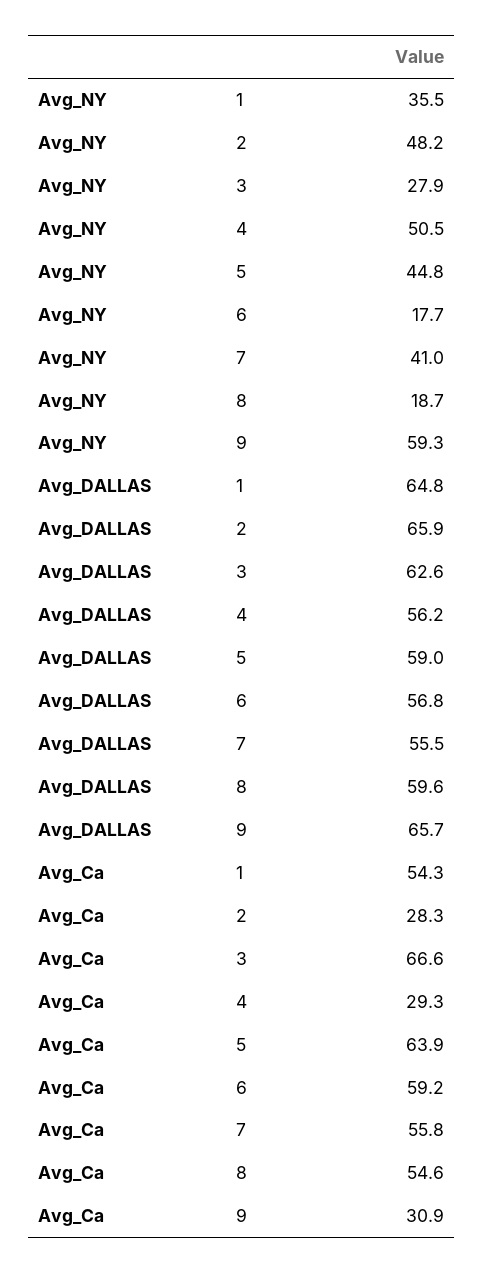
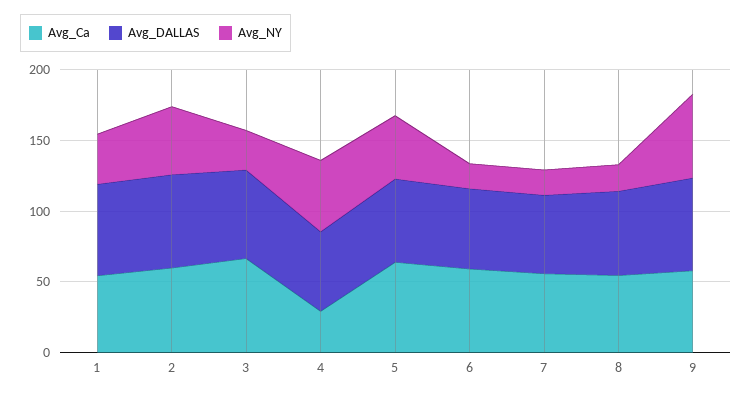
  {
    "Avg_NY": {
      "1": 35.5,
      "2": 48.2,
      "3": 27.9,
      "4": 50.5,
      "5": 44.8,
      "6": 17.7,
-     "7": 41,
+     "7": 20,
      "8": 18.7,
      "9": 59.3
    },
    "Avg_DALLAS": {
      "1": 64.8,
      "2": 65.9,
      "3": 62.6,
      "4": 56.2,
      "5": 59,
      "6": 56.8,
      "7": 55.5,
      "8": 59.6,
      "9": 65.7
    },
    "Avg_Ca": {
      "1": 54.3,
-     "2": 28.3,
+     "2": 60,
      "3": 66.6,
      "4": 29.3,
      "5": 63.9,
      "6": 59.2,
      "7": 55.8,
      "8": 54.6,
-     "9": 30.9
+     "9": 60
    }
  }

